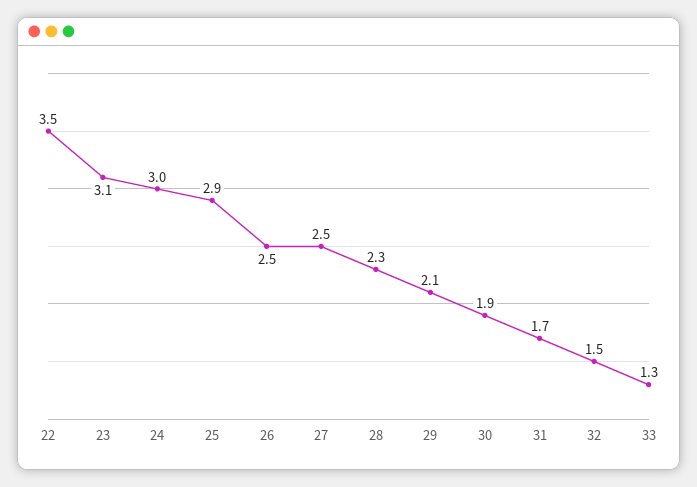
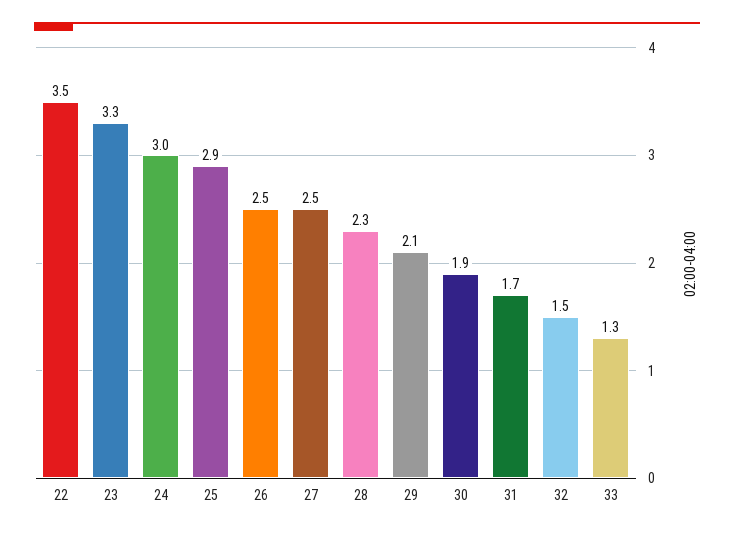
  {
    "22": 3.5,
-   "23": 3.1,
+   "23": 3.3,
    "24": 3,
    "25": 2.9,
    "26": 2.5,
    "27": 2.5,
    "28": 2.3,
    "29": 2.1,
    "30": 1.9,
    "31": 1.7,
    "32": 1.5,
    "33": 1.3
  }

